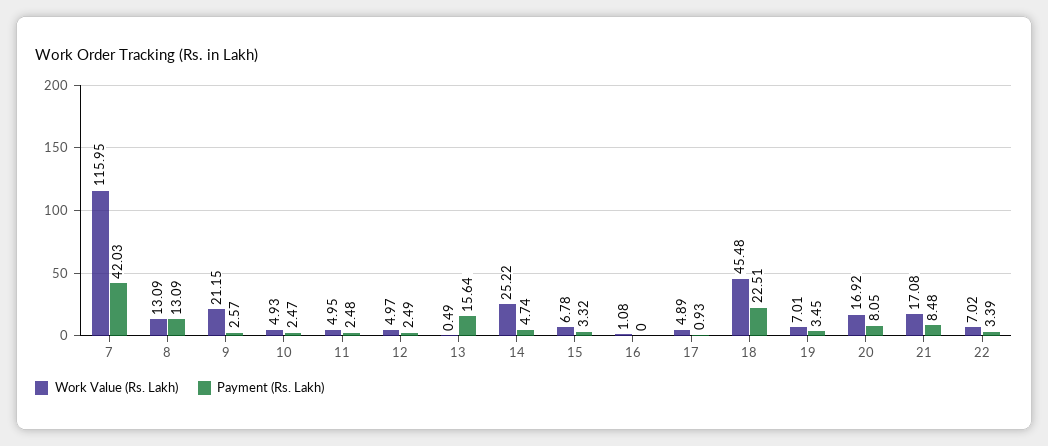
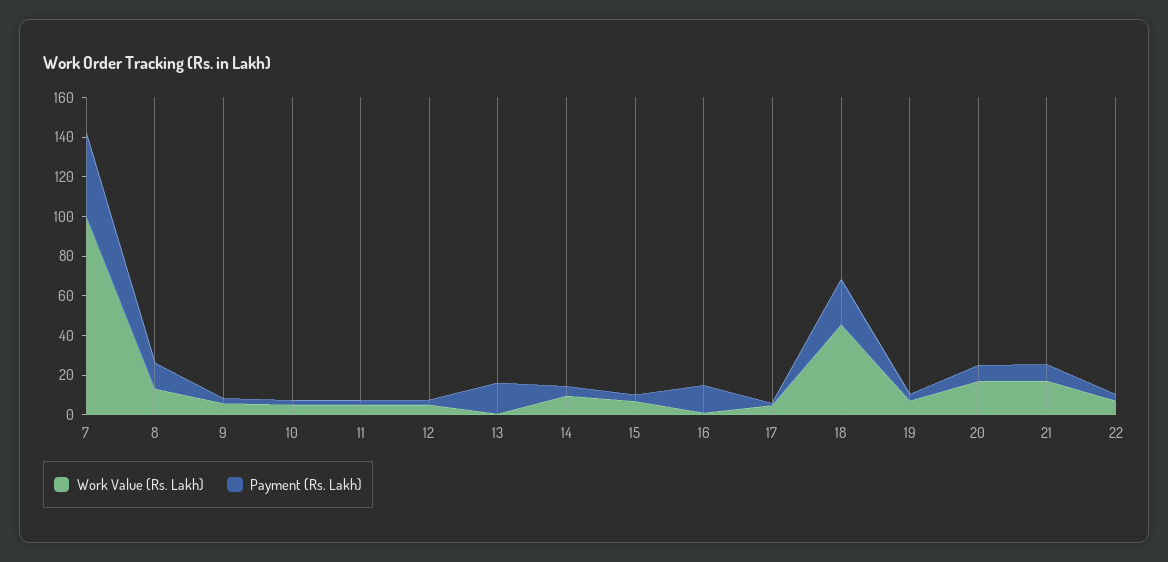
  {
    "Work Value (Rs. Lakh)": {
-     "7": 115.95,
+     "7": 100,
      "8": 13.09,
-     "9": 21.15,
+     "9": 5,
      "10": 4.93,
      "11": 4.95,
      "12": 4.97,
      "13": 0.49,
-     "14": 25.22,
+     "14": 10,
      "15": 6.78,
      "16": 1.08,
      "17": 4.89,
      "18": 45.48,
      "19": 7.01,
      "20": 16.92,
      "21": 17.08,
      "22": 7.02
    },
    "Payment (Rs. Lakh)": {
      "7": 42.03,
      "8": 13.09,
      "9": 2.57,
      "10": 2.47,
      "11": 2.48,
      "12": 2.49,
      "13": 15.64,
      "14": 4.74,
      "15": 3.32,
-     "16": 0,
+     "16": 15,
      "17": 0.93,
      "18": 22.51,
      "19": 3.45,
      "20": 8.05,
      "21": 8.48,
      "22": 3.39
    }
  }

